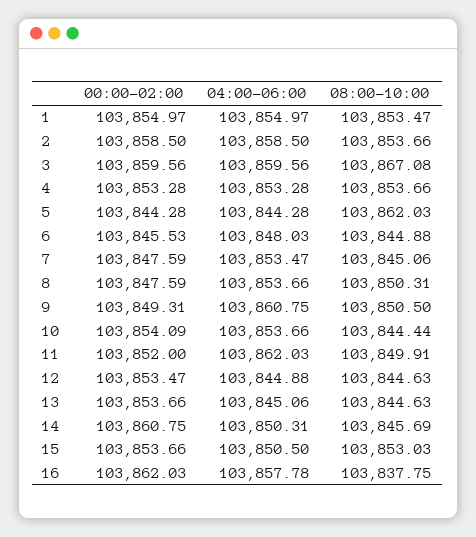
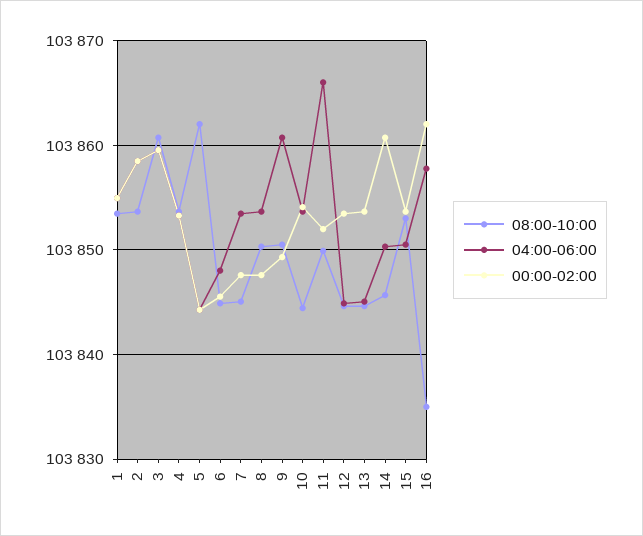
  {
    "00:00-02:00": {
      "1": 103854.97,
      "2": 103858.5,
      "3": 103859.56,
      "4": 103853.28,
      "5": 103844.28,
      "6": 103845.53,
      "7": 103847.59,
      "8": 103847.59,
      "9": 103849.31,
      "10": 103854.09,
      "11": 103852,
      "12": 103853.47,
      "13": 103853.66,
      "14": 103860.75,
      "15": 103853.66,
      "16": 103862.03
    },
    "04:00-06:00": {
      "1": 103854.97,
      "2": 103858.5,
      "3": 103859.56,
      "4": 103853.28,
      "5": 103844.28,
      "6": 103848.03,
      "7": 103853.47,
      "8": 103853.66,
      "9": 103860.75,
      "10": 103853.66,
-     "11": 103862.03,
+     "11": 103866,
      "12": 103844.88,
      "13": 103845.06,
      "14": 103850.31,
      "15": 103850.5,
      "16": 103857.78
    },
    "08:00-10:00": {
      "1": 103853.47,
      "2": 103853.66,
-     "3": 103867.08,
+     "3": 103861,
      "4": 103853.66,
      "5": 103862.03,
      "6": 103844.88,
      "7": 103845.06,
      "8": 103850.31,
      "9": 103850.5,
      "10": 103844.44,
      "11": 103849.91,
      "12": 103844.63,
      "13": 103844.63,
      "14": 103845.69,
      "15": 103853.03,
-     "16": 103837.75
+     "16": 103835
    }
  }

